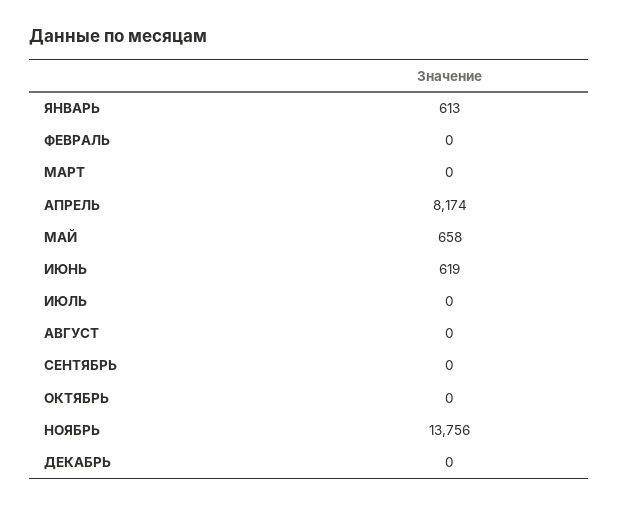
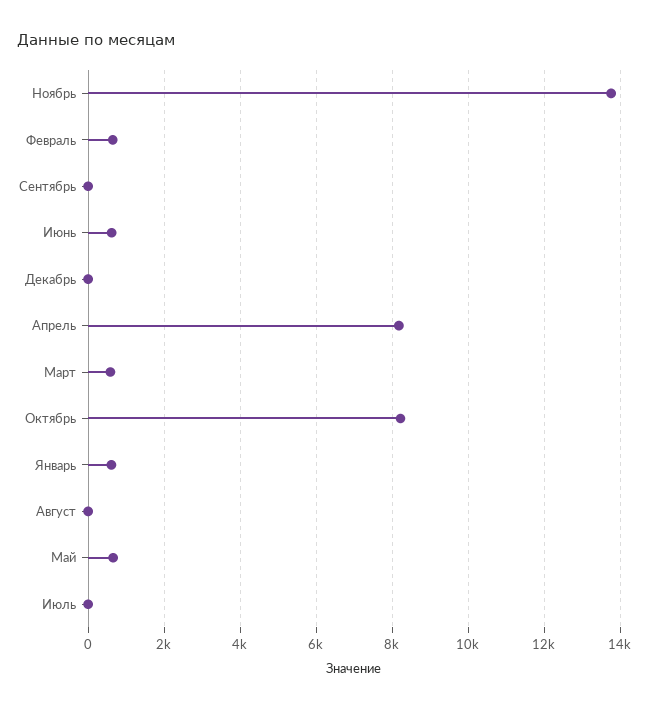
  {
    "ЯНВАРЬ": 613,
-   "ФЕВРАЛЬ": 0,
+   "ФЕВРАЛЬ": 600,
-   "МАРТ": 0,
+   "МАРТ": 600,
    "АПРЕЛЬ": 8174,
    "МАЙ": 658,
    "ИЮНЬ": 619,
    "ИЮЛЬ": 0,
    "АВГУСТ": 0,
    "СЕНТЯБРЬ": 0,
-   "ОКТЯБРЬ": 0,
+   "ОКТЯБРЬ": 8200,
    "НОЯБРЬ": 13756,
    "ДЕКАБРЬ": 0
  }

